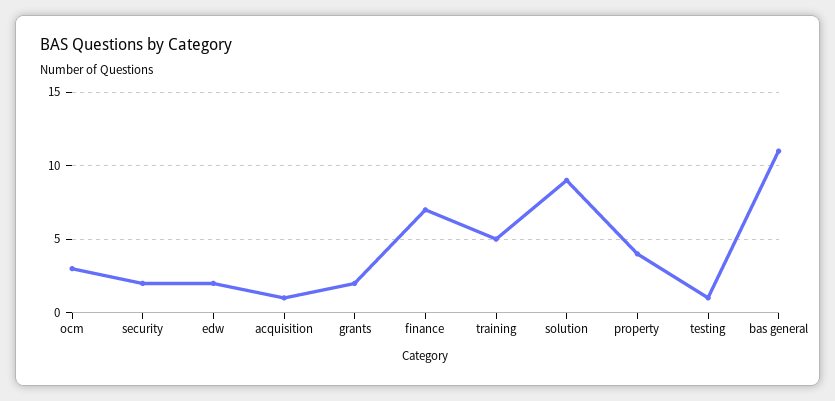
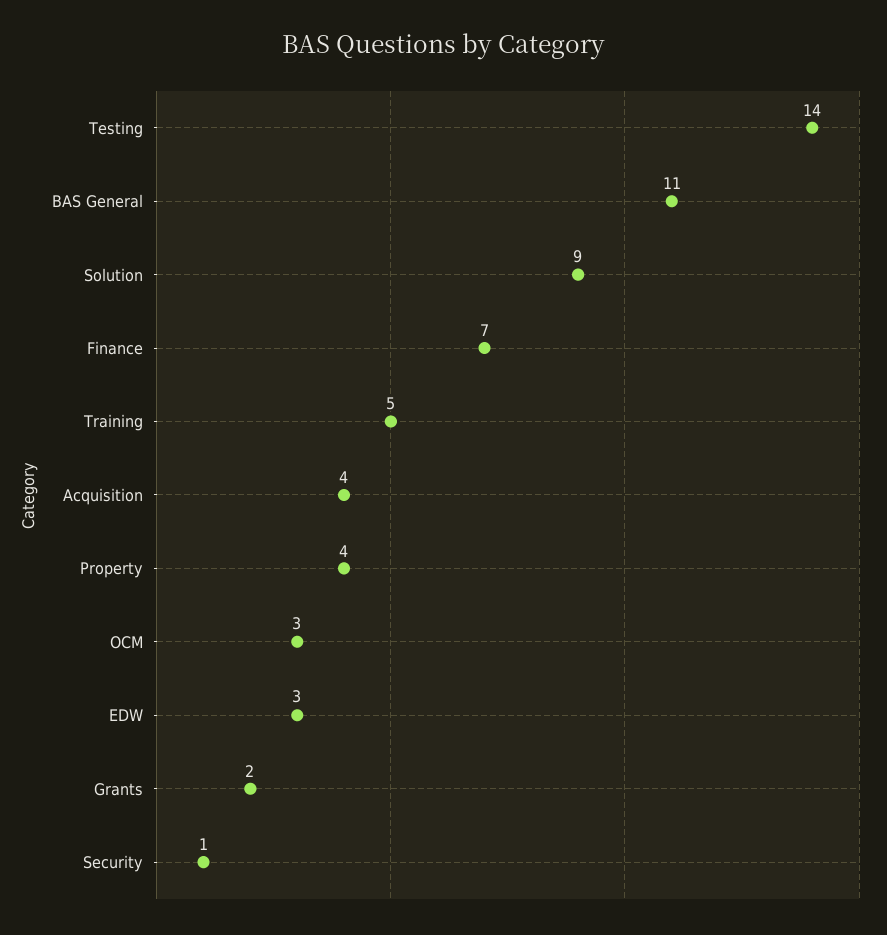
  {
    "ocm": 3,
-   "security": 2,
+   "security": 1,
-   "edw": 2,
+   "edw": 3,
-   "acquisition": 1,
+   "acquisition": 4,
    "grants": 2,
    "finance": 7,
    "training": 5,
    "solution": 9,
    "property": 4,
-   "testing": 1,
+   "testing": 14,
    "bas general": 11
  }

